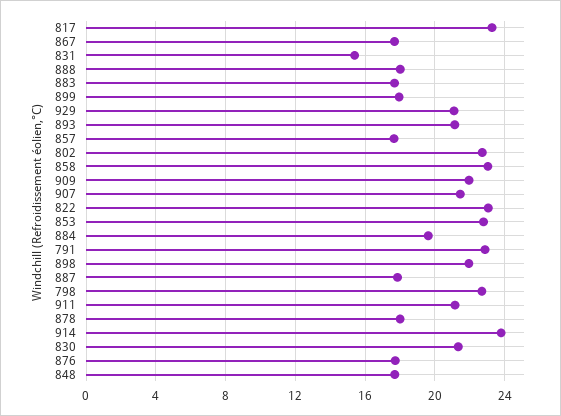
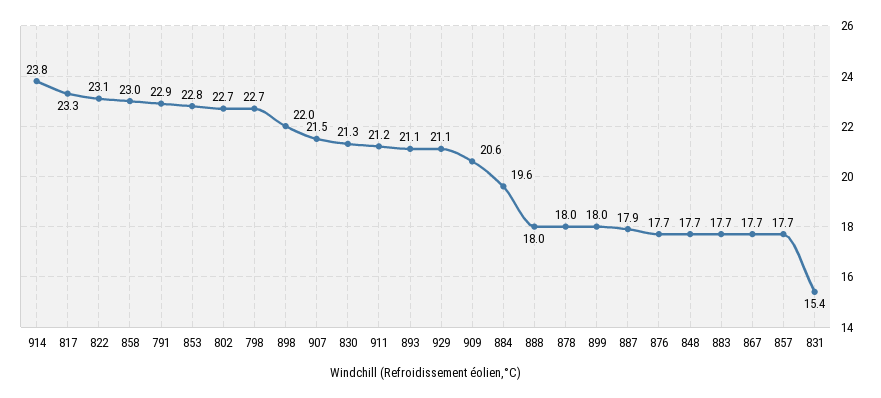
  {
    "817": 23.3,
    "867": 17.7,
    "831": 15.4,
    "888": 18,
    "883": 17.7,
    "899": 18,
    "929": 21.1,
    "893": 21.1,
    "857": 17.7,
    "802": 22.7,
    "858": 23,
-   "909": 22,
+   "909": 20.6,
    "907": 21.5,
    "822": 23.1,
    "853": 22.8,
    "884": 19.6,
    "791": 22.9,
    "898": 22,
    "887": 17.9,
    "798": 22.7,
    "911": 21.2,
    "878": 18,
    "914": 23.8,
    "830": 21.3,
    "876": 17.7,
    "848": 17.7
  }

